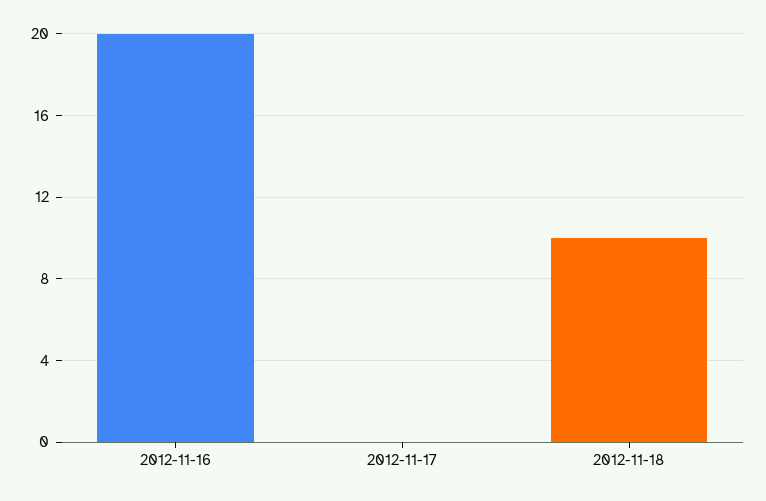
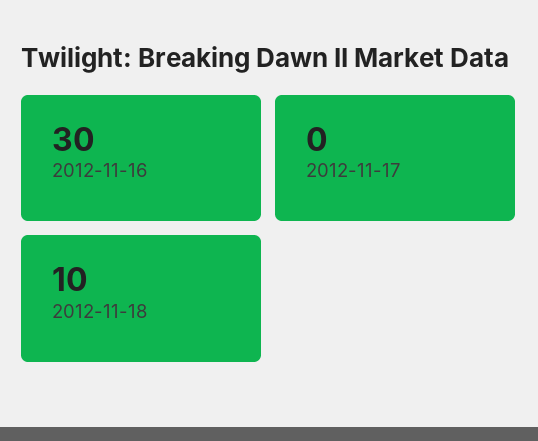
  {
-   "2012-11-16": 20,
+   "2012-11-16": 30,
    "2012-11-17": 0,
    "2012-11-18": 10
  }

